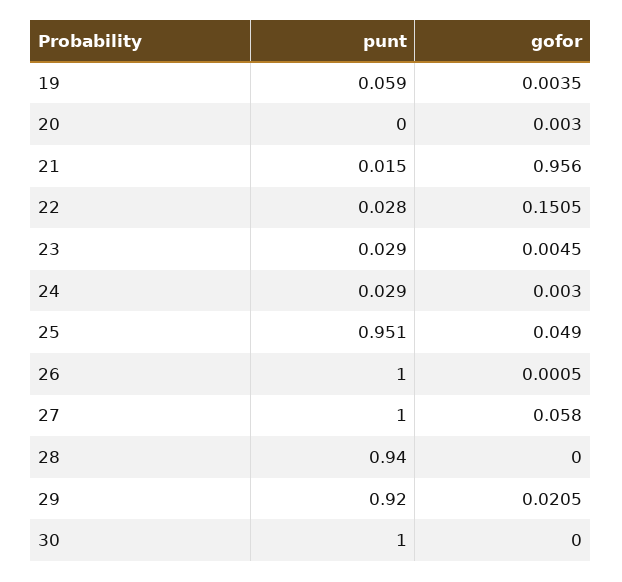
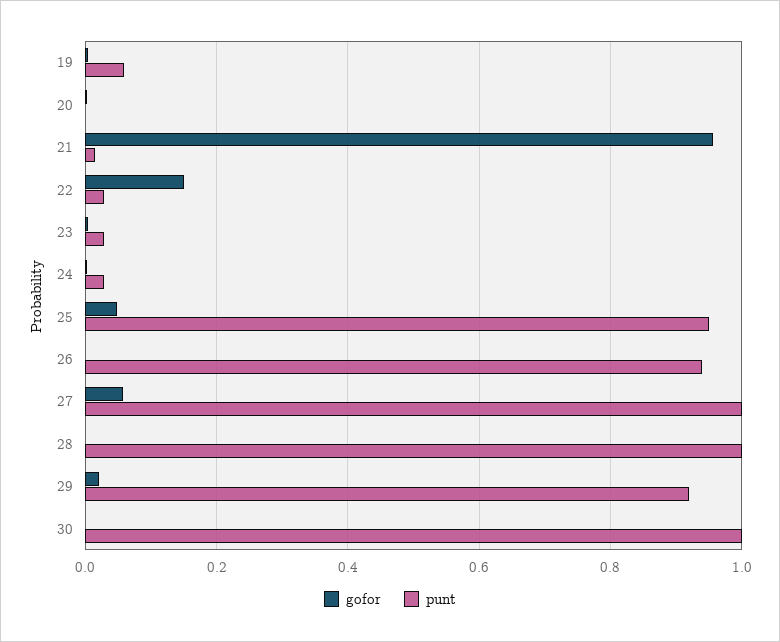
  {
    "punt": {
      "19": 0.059,
      "20": 0,
      "21": 0.015,
      "22": 0.028,
      "23": 0.029,
      "24": 0.029,
      "25": 0.951,
-     "26": 1,
+     "26": 0.94,
      "27": 1,
-     "28": 0.94,
+     "28": 1,
      "29": 0.92,
      "30": 1
    },
    "gofor": {
      "19": 0.0035,
      "20": 0.003,
      "21": 0.956,
      "22": 0.1505,
      "23": 0.0045,
      "24": 0.003,
      "25": 0.049,
      "26": 0.0005,
      "27": 0.058,
      "28": 0,
      "29": 0.0205,
      "30": 0
    }
  }

